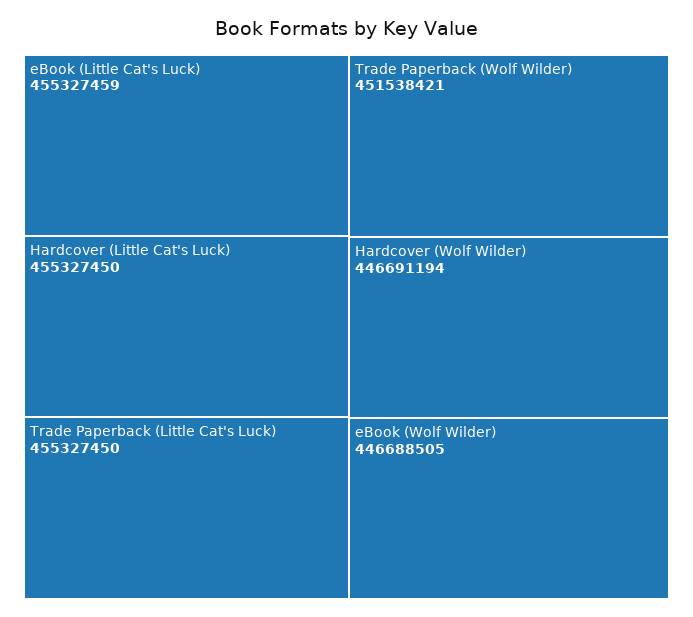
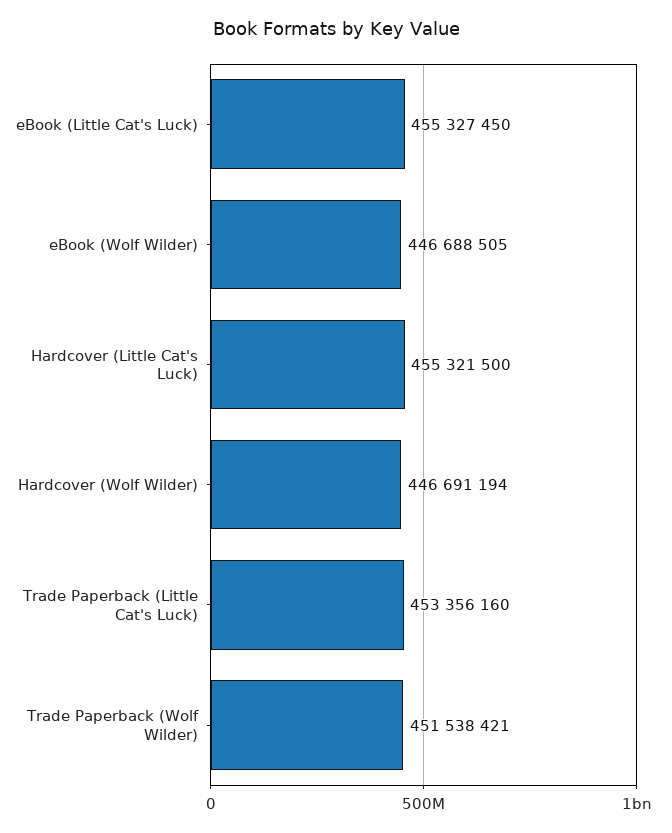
  {
-   "eBook (Little Cat's Luck)": 455327459,
+   "eBook (Little Cat's Luck)": 455327450,
-   "Hardcover (Little Cat's Luck)": 455327450,
+   "Hardcover (Little Cat's Luck)": 455321500,
-   "Trade Paperback (Little Cat's Luck)": 455327450,
+   "Trade Paperback (Little Cat's Luck)": 453356160,
    "Trade Paperback (Wolf Wilder)": 451538421,
    "Hardcover (Wolf Wilder)": 446691194,
    "eBook (Wolf Wilder)": 446688505
  }

